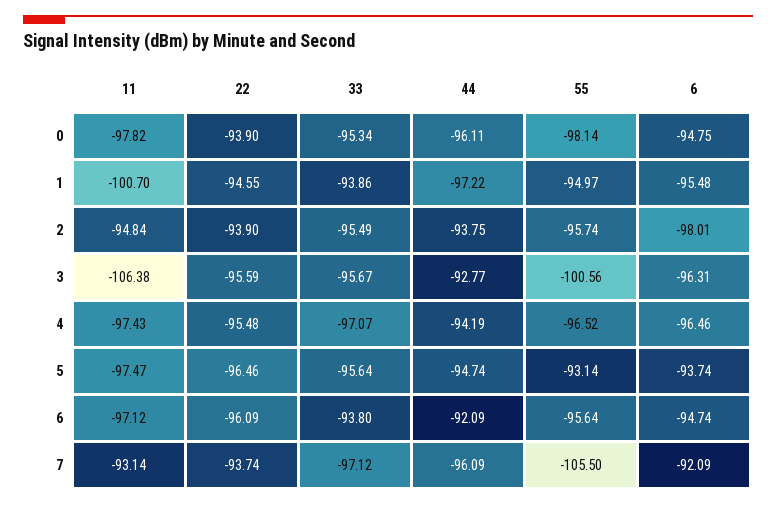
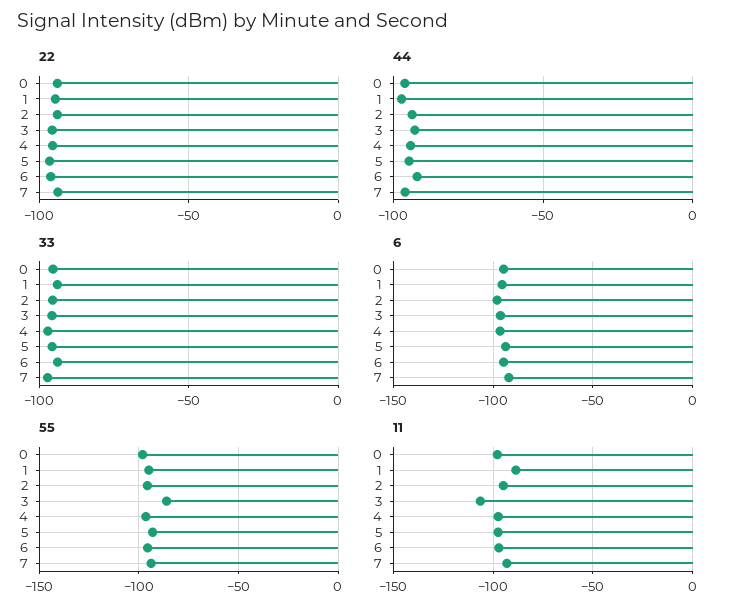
  {
    "11": {
      "0": -97.82,
-     "1": -100.7,
+     "1": -90,
      "2": -94.84,
      "3": -106.38,
      "4": -97.43,
      "5": -97.47,
      "6": -97.12,
      "7": -93.14
    },
    "22": {
      "0": -93.9,
      "1": -94.55,
      "2": -93.9,
      "3": -95.59,
      "4": -95.48,
      "5": -96.46,
      "6": -96.09,
      "7": -93.74
    },
    "33": {
      "0": -95.34,
      "1": -93.86,
      "2": -95.49,
      "3": -95.67,
      "4": -97.07,
      "5": -95.64,
      "6": -93.8,
      "7": -97.12
    },
    "44": {
      "0": -96.11,
      "1": -97.22,
      "2": -93.75,
      "3": -92.77,
      "4": -94.19,
      "5": -94.74,
      "6": -92.09,
      "7": -96.09
    },
    "55": {
      "0": -98.14,
      "1": -94.97,
      "2": -95.74,
-     "3": -100.56,
+     "3": -85,
      "4": -96.52,
      "5": -93.14,
      "6": -95.64,
-     "7": -105.5
+     "7": -95
    },
    "6": {
      "0": -94.75,
      "1": -95.48,
      "2": -98.01,
      "3": -96.31,
      "4": -96.46,
      "5": -93.74,
      "6": -94.74,
      "7": -92.09
    }
  }

